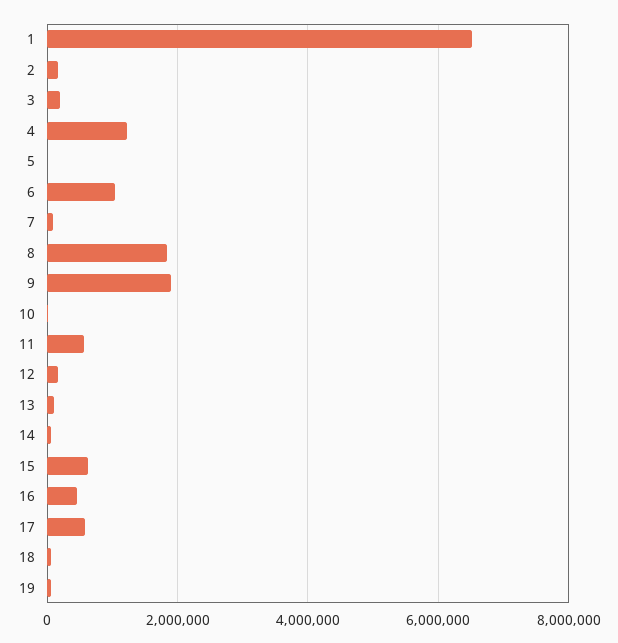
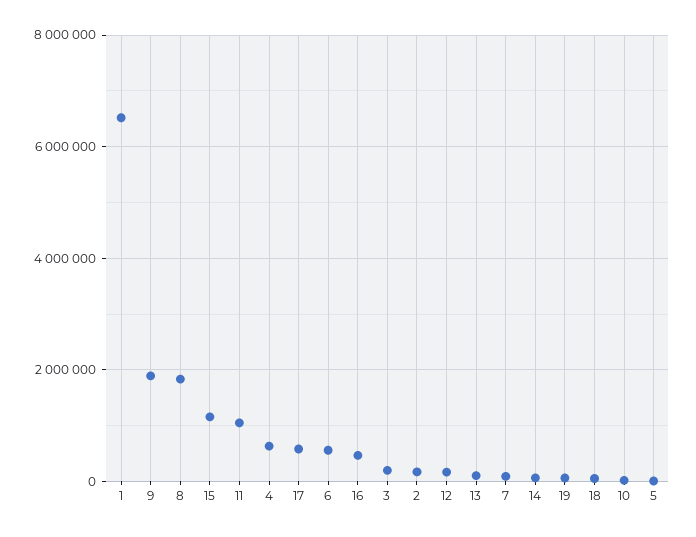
  {
    "1": 6600000,
    "2": 200000,
    "3": 200000,
-   "4": 1200000,
+   "4": 600000,
    "5": 0,
-   "6": 1000000,
+   "6": 600000,
    "7": 0,
    "8": 1800000,
    "9": 1800000,
    "10": 0,
-   "11": 600000,
+   "11": 1000000,
    "12": 200000,
    "13": 200000,
    "14": 0,
-   "15": 600000,
+   "15": 1200000,
    "16": 400000,
    "17": 600000,
    "18": 0,
    "19": 0
  }

